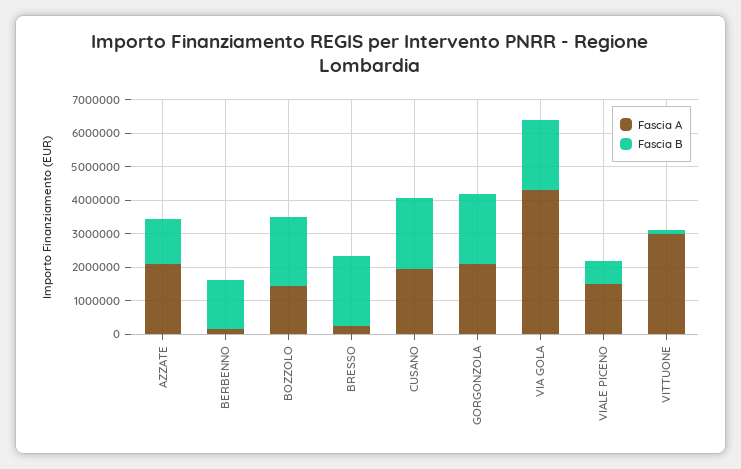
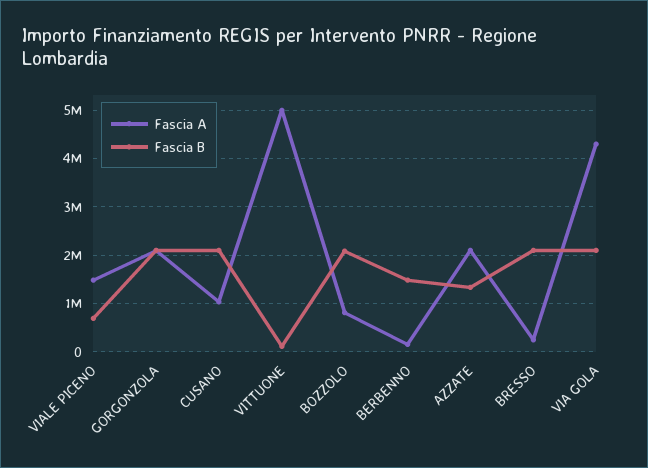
  {
    "Fascia A": {
      "AZZATE": 2200000,
      "BERBENNO": 200000,
-     "BOZZOLO": 1500000,
+     "BOZZOLO": 800000,
      "BRESSO": 200000,
-     "CUSANO": 2000000,
+     "CUSANO": 1000000,
      "GORGONZOLA": 2000000,
      "VIA GOLA": 4400000,
      "VIALE PICENO": 1400000,
-     "VITTUONE": 3000000
+     "VITTUONE": 5000000
    },
    "Fascia B": {
      "AZZATE": 1400000,
      "BERBENNO": 1400000,
      "BOZZOLO": 2000000,
      "BRESSO": 2200000,
      "CUSANO": 2200000,
      "GORGONZOLA": 2200000,
      "VIA GOLA": 2200000,
      "VIALE PICENO": 600000,
      "VITTUONE": 200000
    }
  }

